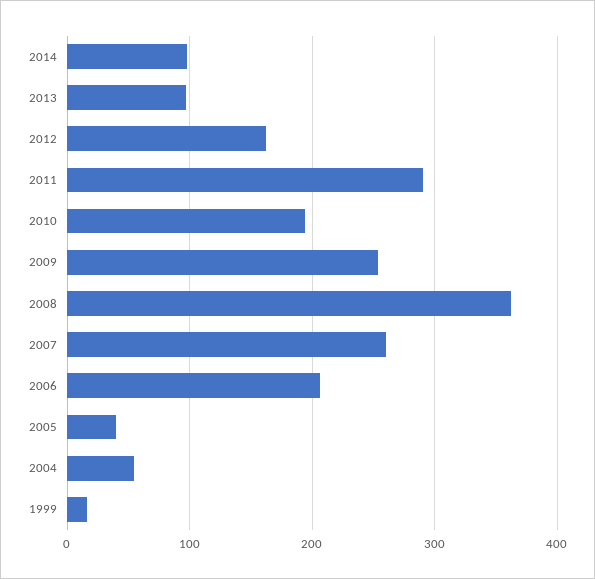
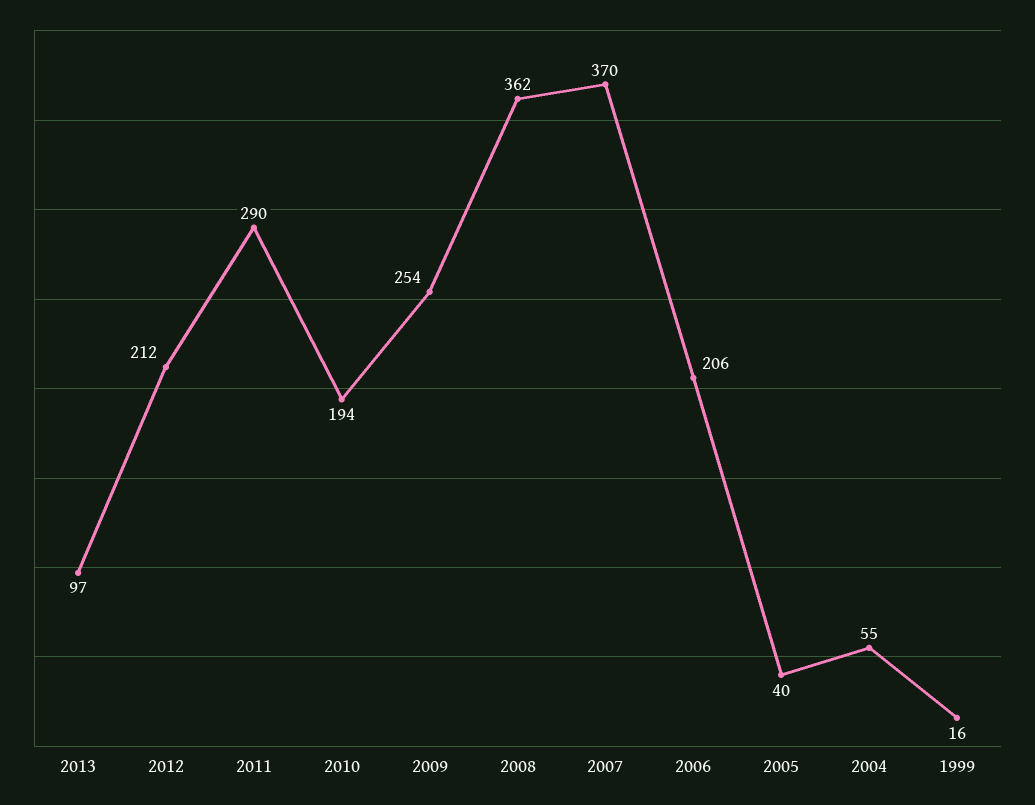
  {
-   "2014": 100,
    "2013": 97,
-   "2012": 160,
+   "2012": 212,
    "2011": 290,
    "2010": 194,
    "2009": 254,
    "2008": 362,
-   "2007": 260,
+   "2007": 370,
    "2006": 206,
    "2005": 40,
    "2004": 55,
    "1999": 16
  }

